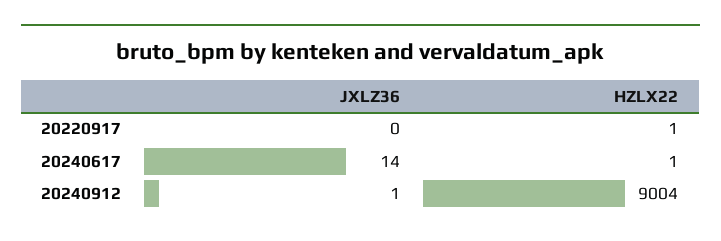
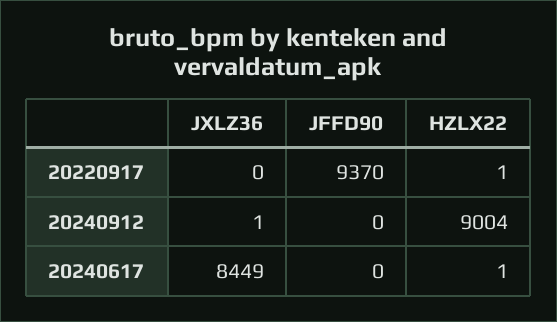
  {
    "JXLZ36": {
      "20220917": 0,
-     "20240617": 14,
+     "20240617": 8449,
      "20240912": 1
    },
    "HZLX22": {
      "20220917": 1,
      "20240617": 1,
      "20240912": 9004
-   }
+   },
+   "JFFD90": {
+     "20220917": 9370,
+     "20240912": 0,
+     "20240617": 0
+   }
  }

